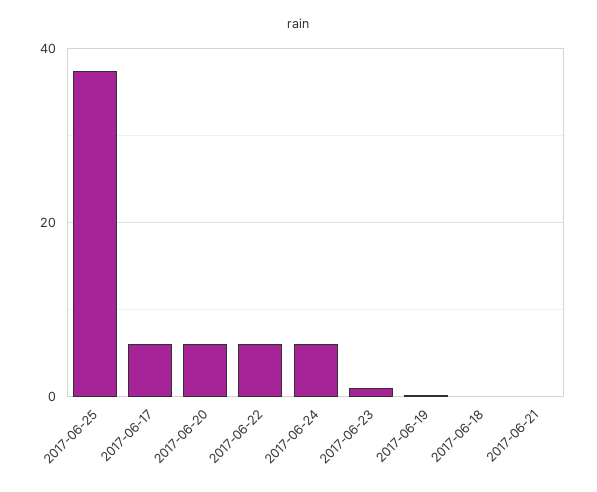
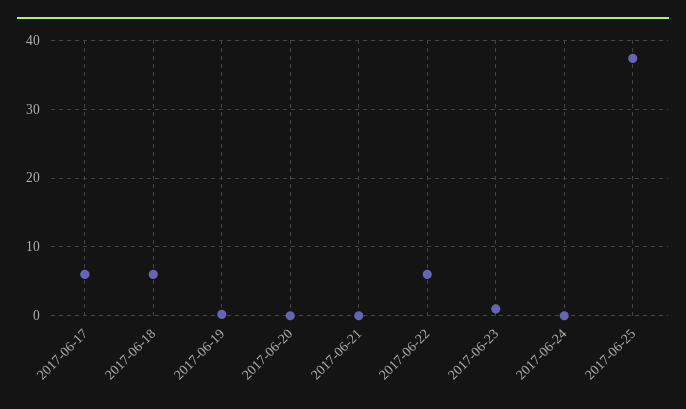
  {
    "2017-06-25": 37,
    "2017-06-17": 6,
-   "2017-06-20": 6,
+   "2017-06-20": 0,
    "2017-06-22": 6,
-   "2017-06-24": 6,
+   "2017-06-24": 0,
    "2017-06-23": 1,
    "2017-06-19": 0,
-   "2017-06-18": 0,
+   "2017-06-18": 6,
    "2017-06-21": 0
  }

